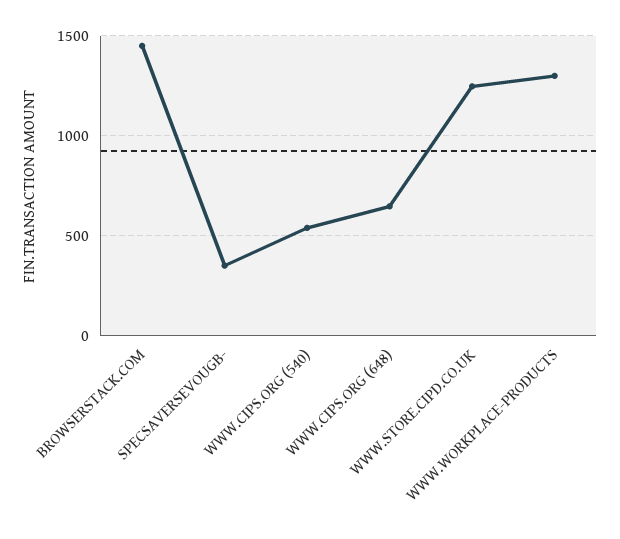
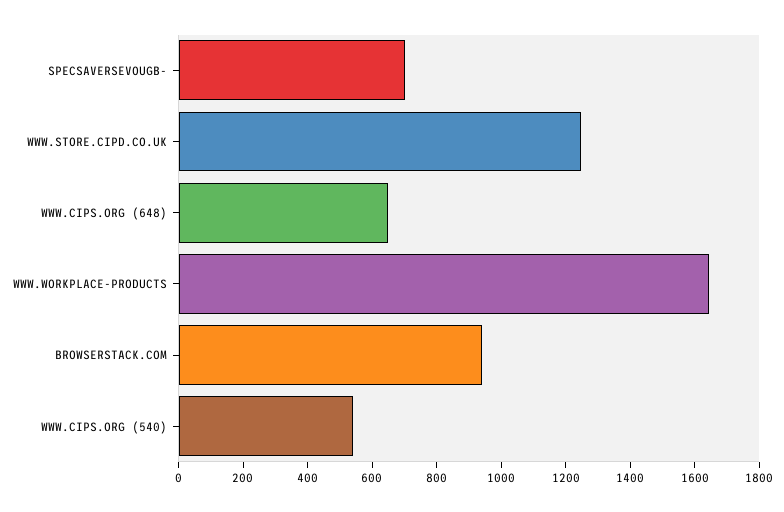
  {
-   "BROWSERSTACK.COM": 1450,
+   "BROWSERSTACK.COM": 950,
-   "SPECSAVERSEVOUGB-": 350,
+   "SPECSAVERSEVOUGB-": 700,
    "WWW.CIPS.ORG (540)": 550,
    "WWW.CIPS.ORG (648)": 650,
    "WWW.STORE.CIPD.CO.UK": 1250,
-   "WWW.WORKPLACE-PRODUCTS": 1300
+   "WWW.WORKPLACE-PRODUCTS": 1650
  }

